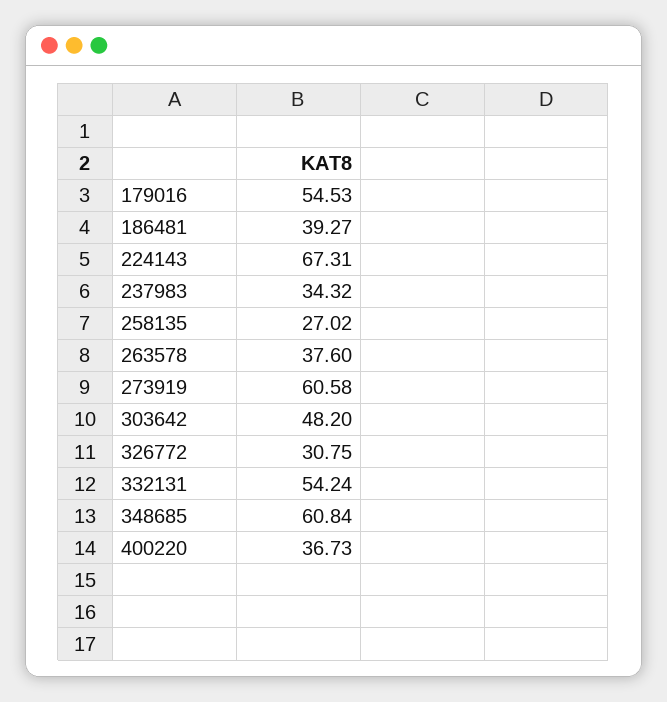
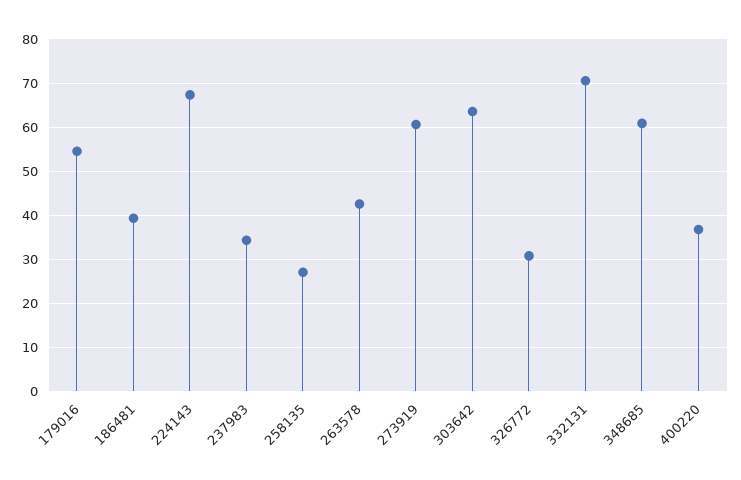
  {
    "179016": 54.53,
    "186481": 39.27,
    "224143": 67.31,
    "237983": 34.32,
    "258135": 27.02,
-   "263578": 37.6,
+   "263578": 42,
    "273919": 60.58,
-   "303642": 48.2,
+   "303642": 64,
    "326772": 30.75,
-   "332131": 54.24,
+   "332131": 70,
    "348685": 60.84,
    "400220": 36.73
  }

